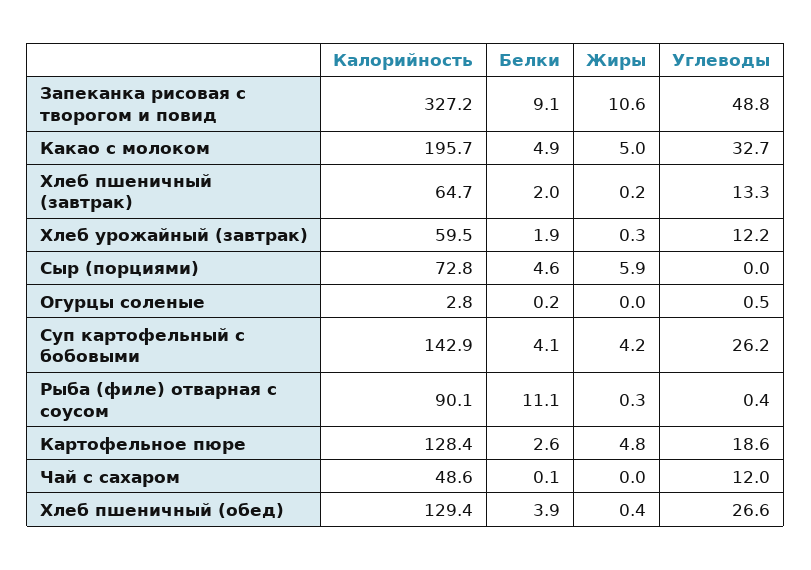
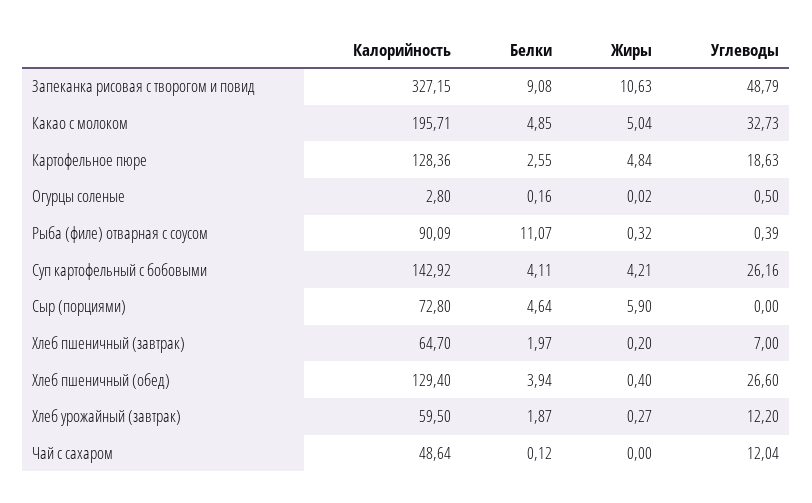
  {
    "Калорийность": {
      "Запеканка рисовая с творогом и повид": 327.15,
      "Какао с молоком": 195.71,
      "Хлеб пшеничный (завтрак)": 64.7,
      "Хлеб урожайный (завтрак)": 59.5,
      "Сыр (порциями)": 72.8,
      "Огурцы соленые": 2.8,
      "Суп картофельный с бобовыми": 142.92,
      "Рыба (филе) отварная с соусом": 90.09,
      "Картофельное пюре": 128.36,
      "Чай с сахаром": 48.64,
      "Хлеб пшеничный (обед)": 129.4
    },
    "Белки": {
      "Запеканка рисовая с творогом и повид": 9.08,
      "Какао с молоком": 4.85,
      "Хлеб пшеничный (завтрак)": 1.97,
      "Хлеб урожайный (завтрак)": 1.87,
      "Сыр (порциями)": 4.64,
      "Огурцы соленые": 0.16,
      "Суп картофельный с бобовыми": 4.11,
      "Рыба (филе) отварная с соусом": 11.07,
      "Картофельное пюре": 2.55,
      "Чай с сахаром": 0.12,
      "Хлеб пшеничный (обед)": 3.94
    },
    "Жиры": {
      "Запеканка рисовая с творогом и повид": 10.63,
      "Какао с молоком": 5.04,
      "Хлеб пшеничный (завтрак)": 0.2,
      "Хлеб урожайный (завтрак)": 0.27,
      "Сыр (порциями)": 5.9,
      "Огурцы соленые": 0.02,
      "Суп картофельный с бобовыми": 4.21,
      "Рыба (филе) отварная с соусом": 0.32,
      "Картофельное пюре": 4.84,
      "Чай с сахаром": 0,
      "Хлеб пшеничный (обед)": 0.4
    },
    "Углеводы": {
      "Запеканка рисовая с творогом и повид": 48.79,
      "Какао с молоком": 32.73,
-     "Хлеб пшеничный (завтрак)": 13.3,
+     "Хлеб пшеничный (завтрак)": 7,
      "Хлеб урожайный (завтрак)": 12.2,
      "Сыр (порциями)": 0,
      "Огурцы соленые": 0.5,
      "Суп картофельный с бобовыми": 26.16,
      "Рыба (филе) отварная с соусом": 0.39,
      "Картофельное пюре": 18.63,
      "Чай с сахаром": 12.04,
      "Хлеб пшеничный (обед)": 26.6
    }
  }

